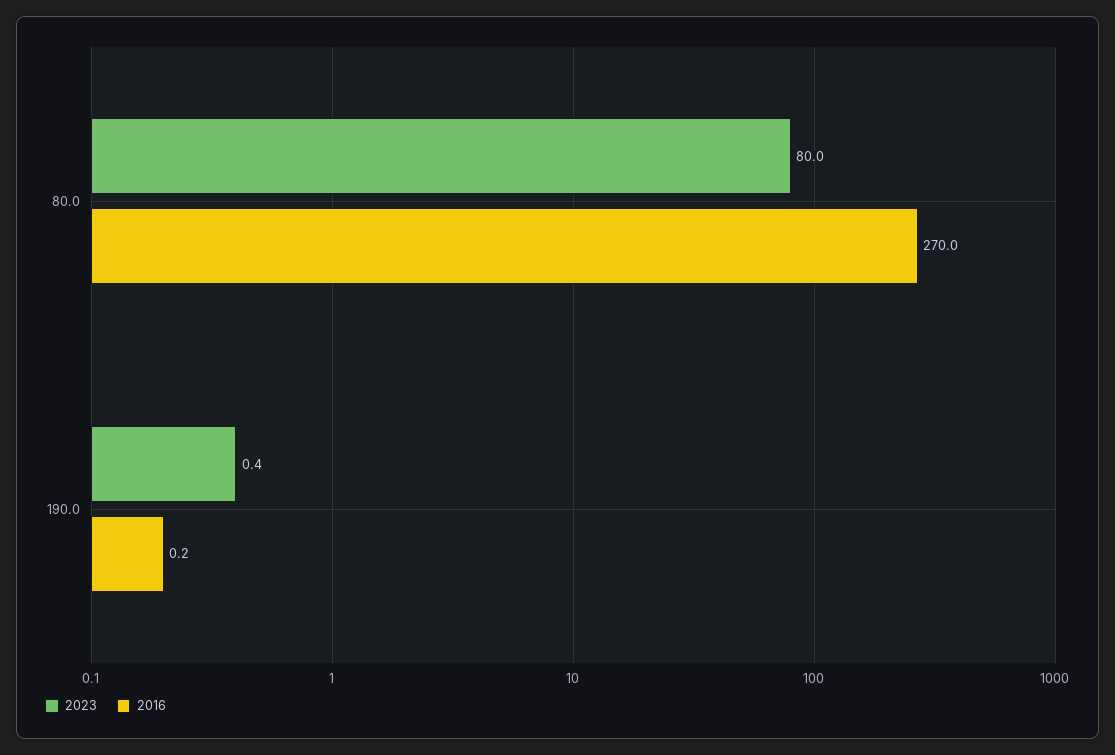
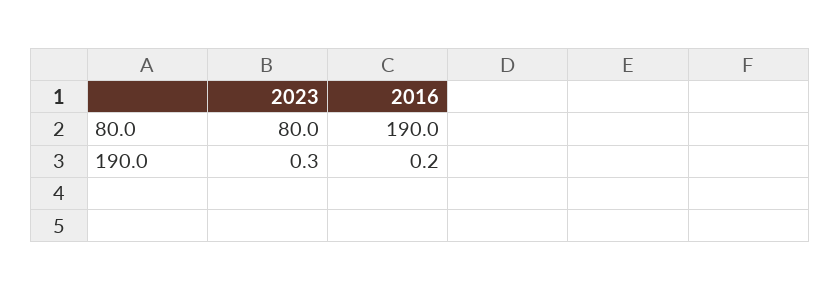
  {
    "2023": {
      "80.0": 80,
-     "190.0": 0.4
+     "190.0": 0.3
    },
    "2016": {
-     "80.0": 270,
+     "80.0": 190,
      "190.0": 0.2
    }
  }

